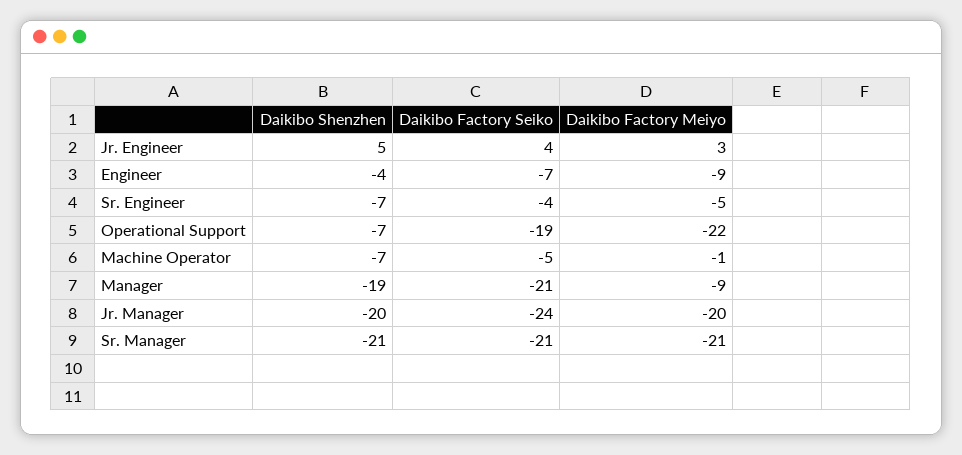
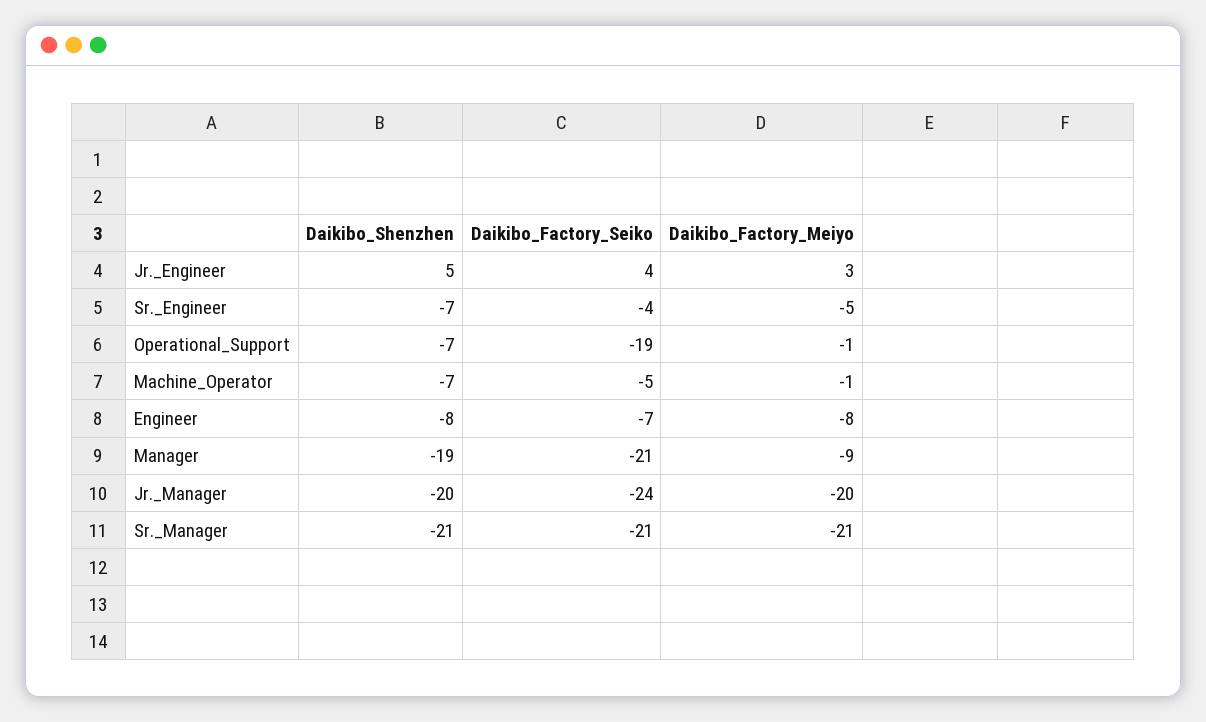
  {
    "Daikibo Shenzhen": {
      "Jr. Engineer": 5,
-     "Engineer": -4,
+     "Engineer": -8,
      "Sr. Engineer": -7,
      "Operational Support": -7,
      "Machine Operator": -7,
      "Manager": -19,
      "Jr. Manager": -20,
      "Sr. Manager": -21
    },
    "Daikibo Factory Seiko": {
      "Jr. Engineer": 4,
      "Engineer": -7,
      "Sr. Engineer": -4,
      "Operational Support": -19,
      "Machine Operator": -5,
      "Manager": -21,
      "Jr. Manager": -24,
      "Sr. Manager": -21
    },
    "Daikibo Factory Meiyo": {
      "Jr. Engineer": 3,
-     "Engineer": -9,
+     "Engineer": -8,
      "Sr. Engineer": -5,
-     "Operational Support": -22,
+     "Operational Support": -1,
      "Machine Operator": -1,
      "Manager": -9,
      "Jr. Manager": -20,
      "Sr. Manager": -21
    }
  }

